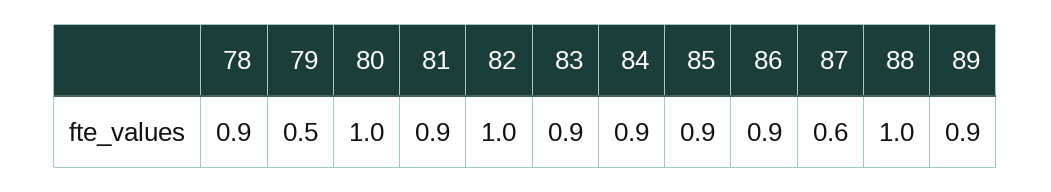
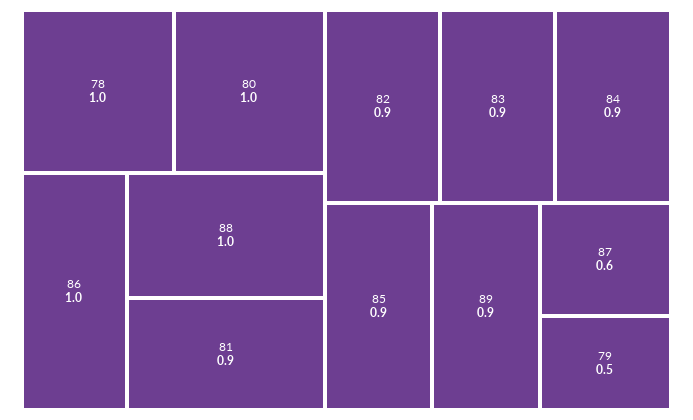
  {
-   "78": 0.9,
+   "78": 1,
    "79": 0.5,
    "80": 1,
    "81": 0.9,
-   "82": 1,
+   "82": 0.9,
    "83": 0.9,
    "84": 0.9,
    "85": 0.9,
-   "86": 0.9,
+   "86": 1,
    "87": 0.6,
    "88": 1,
    "89": 0.9
  }

